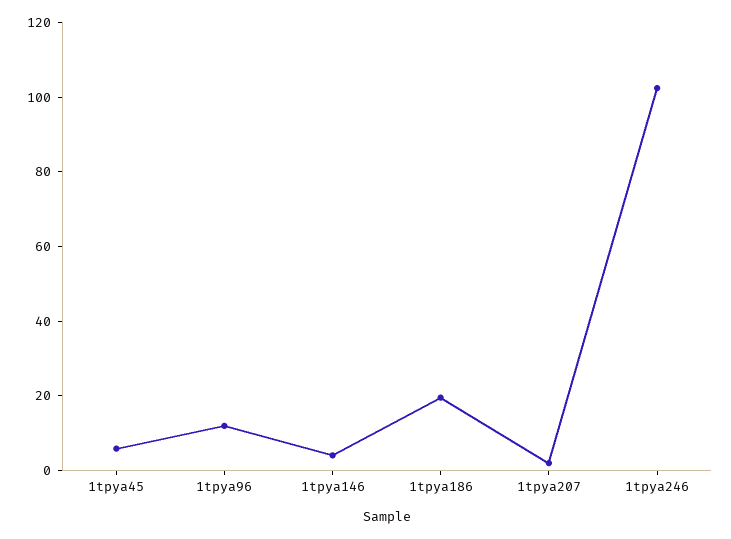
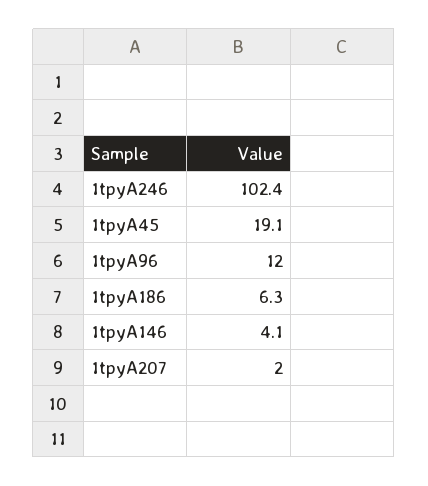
  {
-   "1tpya45": 5,
+   "1tpya45": 19.1,
    "1tpya96": 12,
    "1tpya146": 4.1,
-   "1tpya186": 20,
+   "1tpya186": 6.3,
    "1tpya207": 2,
    "1tpya246": 102.4
  }

